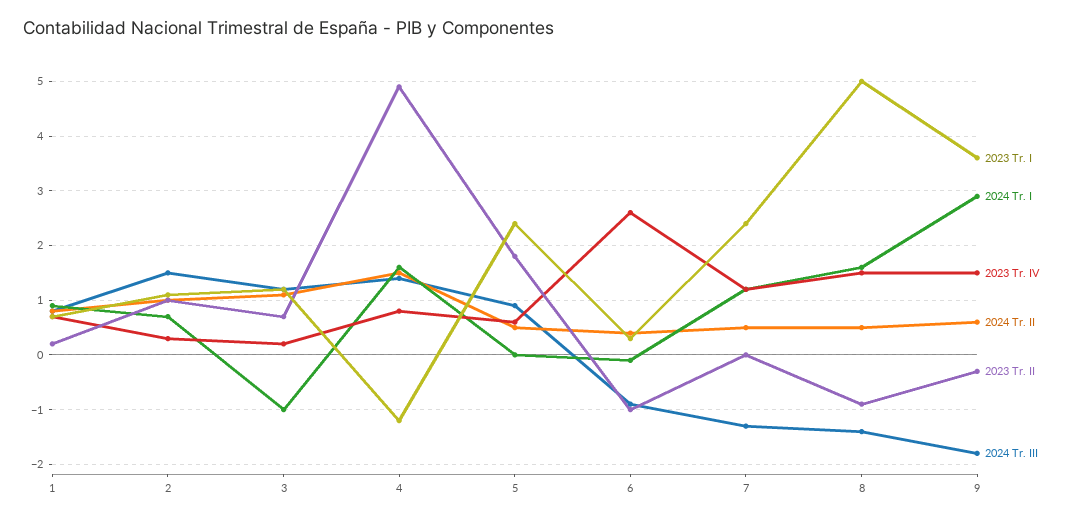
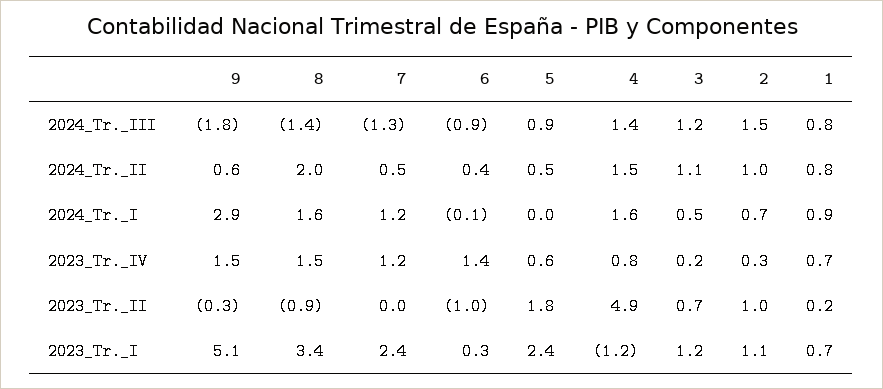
  {
    "2023 Tr. I": {
      "1": 0.7,
      "2": 1.1,
      "3": 1.2,
      "4": -1.2,
      "5": 2.4,
      "6": 0.3,
      "7": 2.4,
-     "8": 5,
+     "8": 3.4,
-     "9": 3.5
+     "9": 5.1
    },
    "2024 Tr. I": {
      "1": 0.9,
      "2": 0.7,
-     "3": -1,
+     "3": 0.5,
      "4": 1.6,
      "5": 0,
      "6": -0.1,
      "7": 1.2,
      "8": 1.6,
      "9": 2.9
    },
    "2023 Tr. IV": {
      "1": 0.7,
      "2": 0.3,
      "3": 0.2,
      "4": 0.8,
      "5": 0.6,
-     "6": 2.5,
+     "6": 1.4,
      "7": 1.2,
      "8": 1.5,
      "9": 1.5
    },
    "2024 Tr. II": {
      "1": 0.8,
      "2": 1,
      "3": 1.1,
      "4": 1.5,
      "5": 0.5,
      "6": 0.4,
      "7": 0.5,
-     "8": 0.5,
+     "8": 2,
      "9": 0.6
    },
    "2023 Tr. II": {
      "1": 0.2,
      "2": 1,
      "3": 0.7,
      "4": 4.9,
      "5": 1.8,
      "6": -1,
      "7": 0,
      "8": -0.9,
      "9": -0.3
    },
    "2024 Tr. III": {
      "1": 0.8,
      "2": 1.5,
      "3": 1.2,
      "4": 1.4,
      "5": 0.9,
      "6": -0.9,
      "7": -1.3,
      "8": -1.4,
      "9": -1.8
    }
  }

